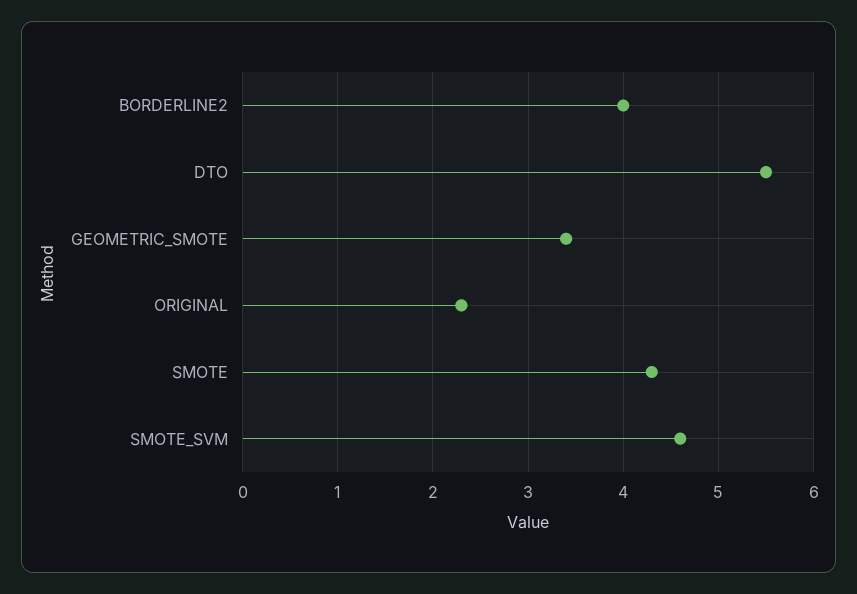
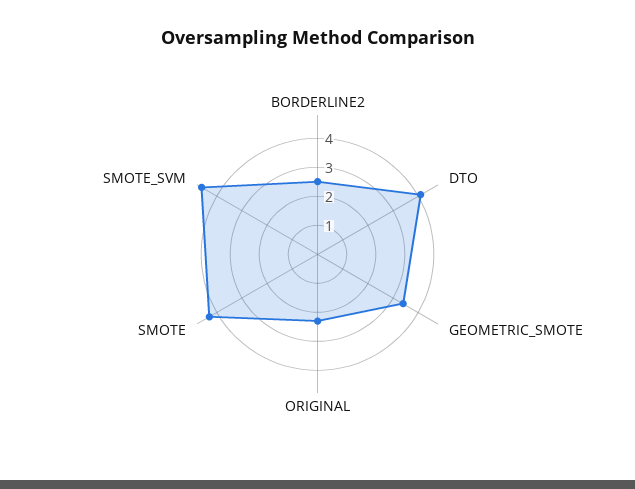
  {
-   "BORDERLINE2": 4,
+   "BORDERLINE2": 2.5,
-   "DTO": 5.5,
+   "DTO": 4,
    "GEOMETRIC_SMOTE": 3.4,
    "ORIGINAL": 2.3,
    "SMOTE": 4.3,
    "SMOTE_SVM": 4.6
  }

